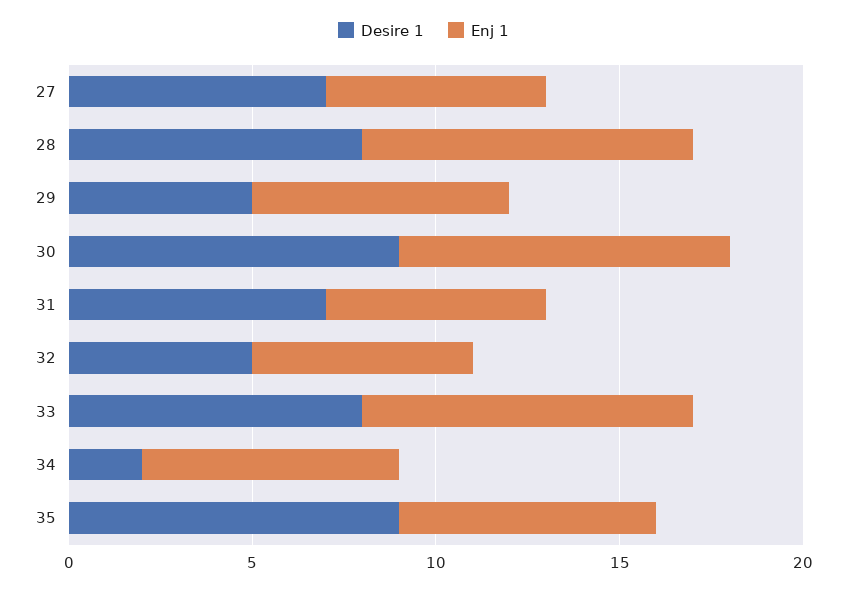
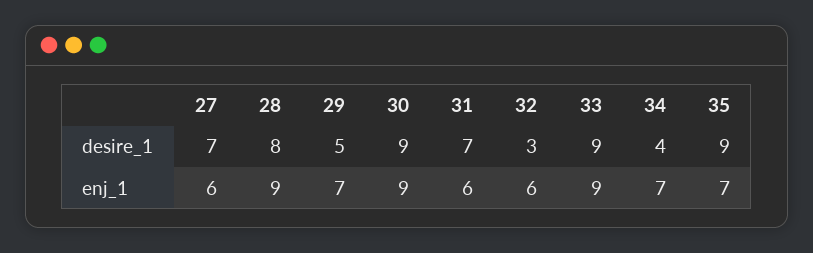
  {
    "Desire 1": {
      "27": 7,
      "28": 8,
      "29": 5,
      "30": 9,
      "31": 7,
-     "32": 5,
+     "32": 3,
-     "33": 8,
+     "33": 9,
-     "34": 2,
+     "34": 4,
      "35": 9
    },
    "Enj 1": {
      "27": 6,
      "28": 9,
      "29": 7,
      "30": 9,
      "31": 6,
      "32": 6,
      "33": 9,
      "34": 7,
      "35": 7
    }
  }

